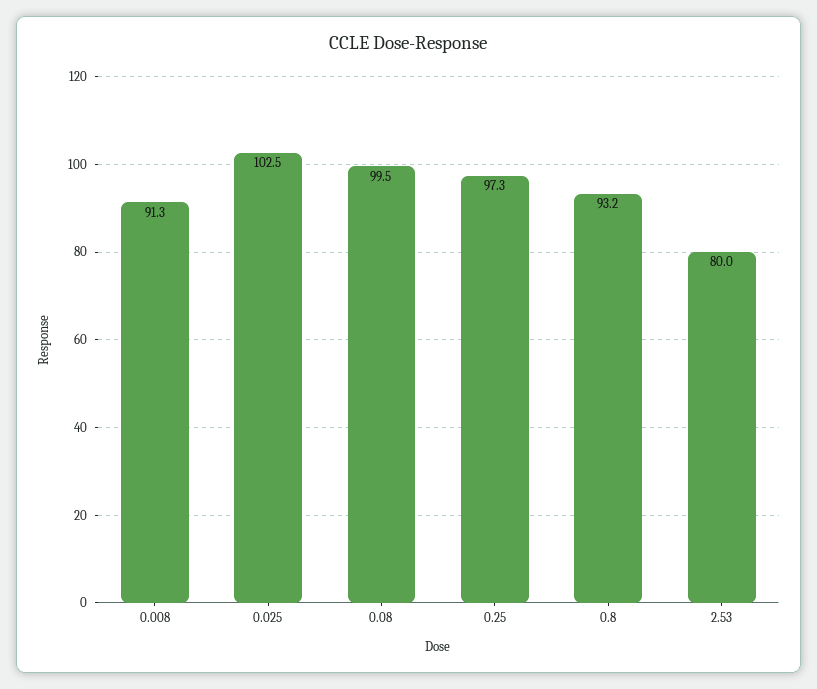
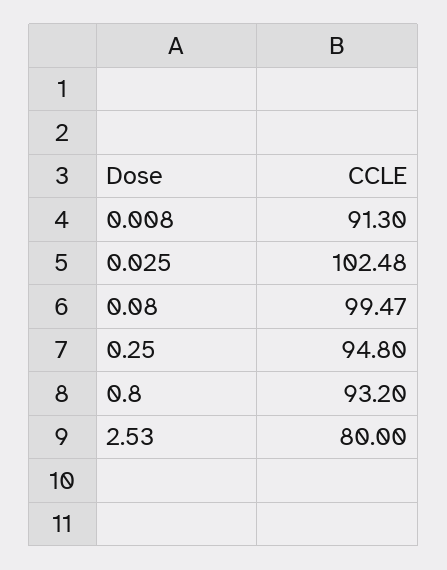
  {
    "0.008": 91.3,
    "0.025": 102.48,
    "0.08": 99.47,
-   "0.25": 97.3,
+   "0.25": 94.8,
    "0.8": 93.2,
    "2.53": 80
  }

